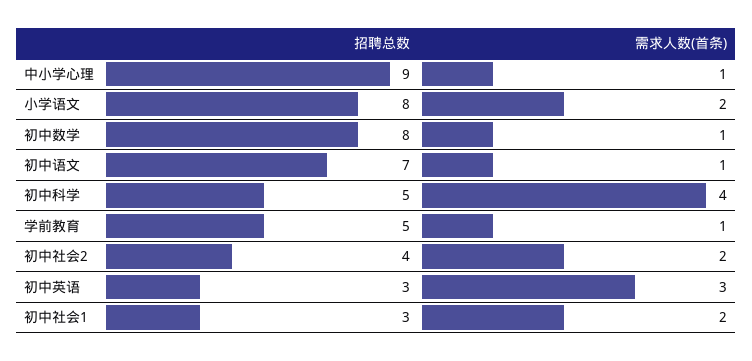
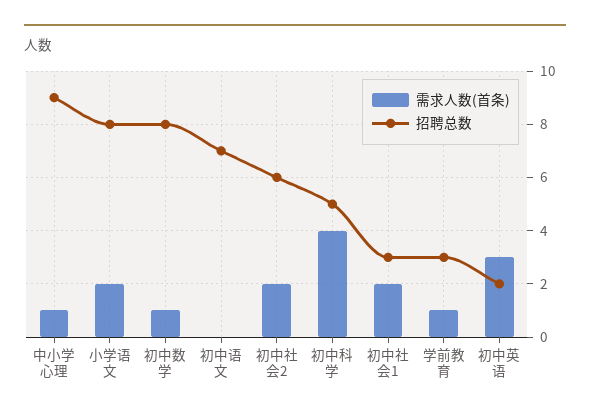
  {
    "招聘总数": {
      "中小学心理": 9,
      "小学语文": 8,
      "初中数学": 8,
      "初中语文": 7,
      "初中科学": 5,
-     "学前教育": 5,
+     "学前教育": 3,
-     "初中社会2": 4,
+     "初中社会2": 6,
-     "初中英语": 3,
+     "初中英语": 2,
      "初中社会1": 3
    },
    "需求人数(首条)": {
      "中小学心理": 1,
      "小学语文": 2,
      "初中数学": 1,
-     "初中语文": 1,
+     "初中语文": 0,
      "初中科学": 4,
      "学前教育": 1,
      "初中社会2": 2,
      "初中英语": 3,
      "初中社会1": 2
    }
  }

